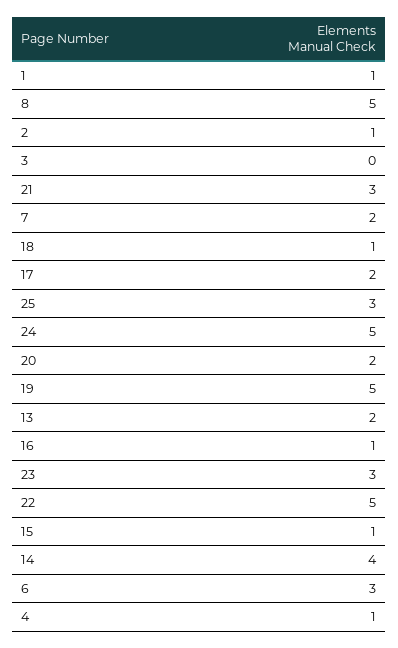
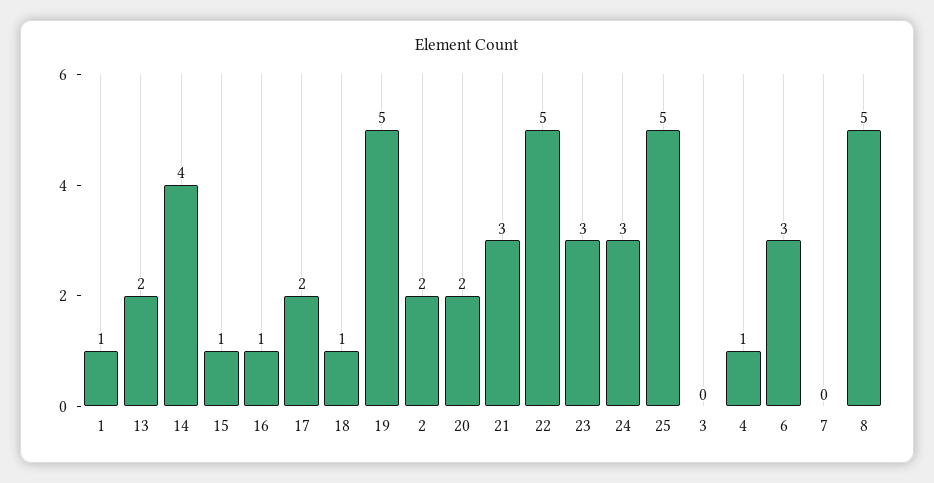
  {
    "1": 1,
    "8": 5,
-   "2": 1,
+   "2": 2,
    "3": 0,
    "21": 3,
-   "7": 2,
+   "7": 0,
    "18": 1,
    "17": 2,
-   "25": 3,
+   "25": 5,
-   "24": 5,
+   "24": 3,
    "20": 2,
    "19": 5,
    "13": 2,
    "16": 1,
    "23": 3,
    "22": 5,
    "15": 1,
    "14": 4,
    "6": 3,
    "4": 1
  }

